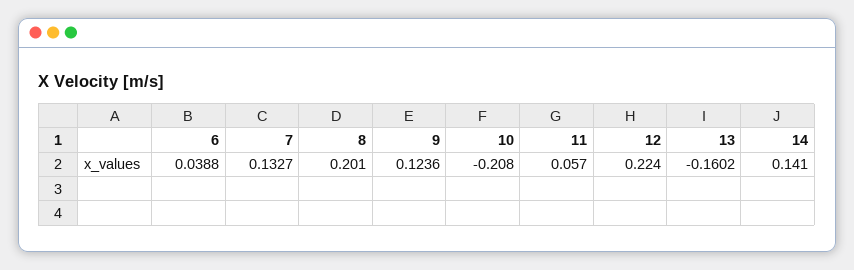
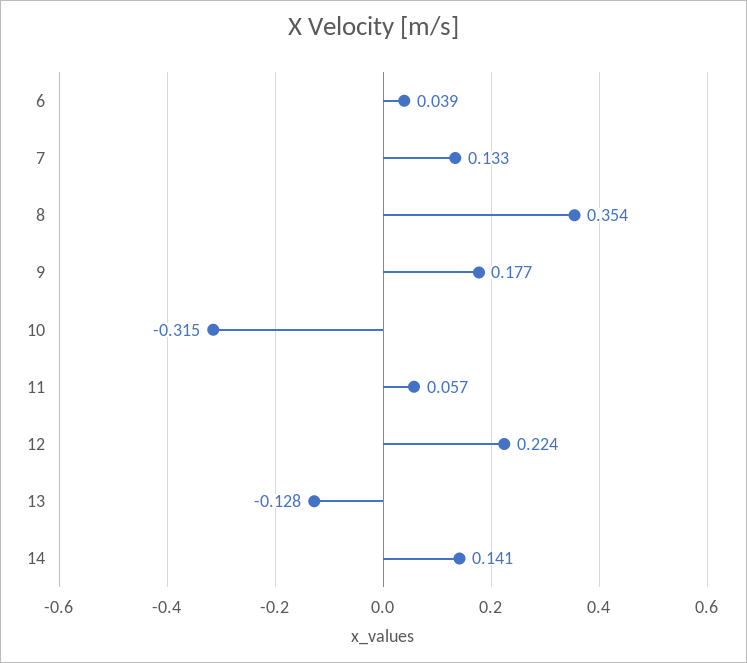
  {
    "6": 0.0388,
    "7": 0.1327,
-   "8": 0.201,
+   "8": 0.354,
-   "9": 0.1236,
+   "9": 0.177,
-   "10": -0.208,
+   "10": -0.315,
    "11": 0.057,
    "12": 0.224,
-   "13": -0.1602,
+   "13": -0.128,
    "14": 0.141
  }

